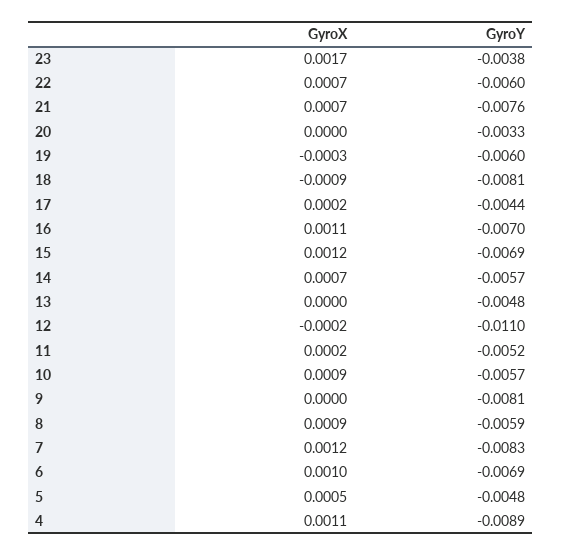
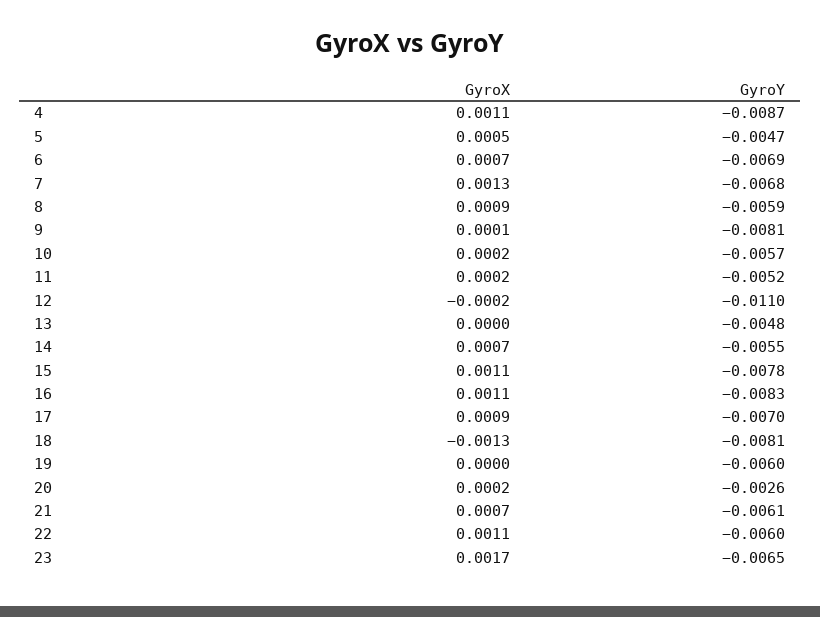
  {
    "GyroX": {
      "23": 0.0017,
-     "22": 0.0007,
+     "22": 0.0011,
      "21": 0.0007,
-     "20": 0,
+     "20": 0.0002,
-     "19": -0.0003,
+     "19": 0,
-     "18": -0.0009,
+     "18": -0.0013,
-     "17": 0.0002,
+     "17": 0.0009,
      "16": 0.0011,
-     "15": 0.0012,
+     "15": 0.0011,
      "14": 0.0007,
      "13": 0,
      "12": -0.0002,
      "11": 0.0002,
-     "10": 0.0009,
+     "10": 0.0002,
-     "9": 0,
+     "9": 0.0001,
      "8": 0.0009,
-     "7": 0.0012,
+     "7": 0.0013,
-     "6": 0.001,
+     "6": 0.0007,
      "5": 0.0005,
      "4": 0.0011
    },
    "GyroY": {
-     "23": -0.0038,
+     "23": -0.0065,
      "22": -0.006,
-     "21": -0.0076,
+     "21": -0.0061,
-     "20": -0.0033,
+     "20": -0.0026,
      "19": -0.006,
      "18": -0.0081,
-     "17": -0.0044,
+     "17": -0.007,
-     "16": -0.007,
+     "16": -0.0083,
-     "15": -0.0069,
+     "15": -0.0078,
-     "14": -0.0057,
+     "14": -0.0055,
      "13": -0.0048,
      "12": -0.011,
      "11": -0.0052,
      "10": -0.0057,
      "9": -0.0081,
      "8": -0.0059,
-     "7": -0.0083,
+     "7": -0.0068,
      "6": -0.0069,
-     "5": -0.0048,
+     "5": -0.0047,
-     "4": -0.0089
+     "4": -0.0087
    }
  }

